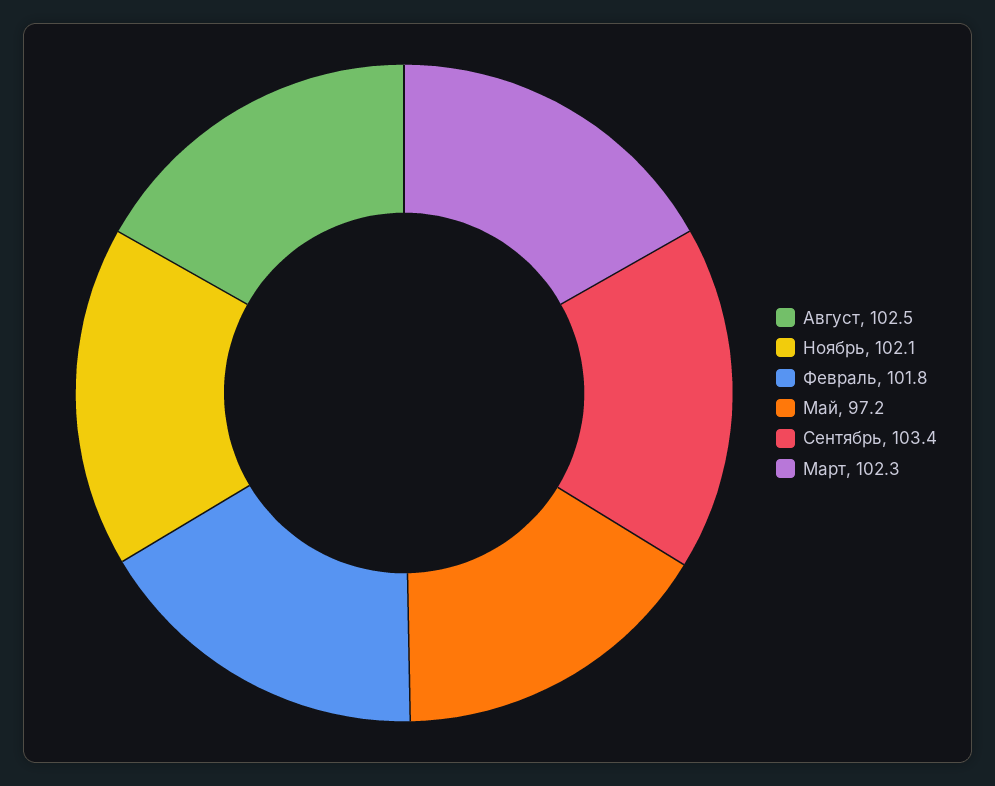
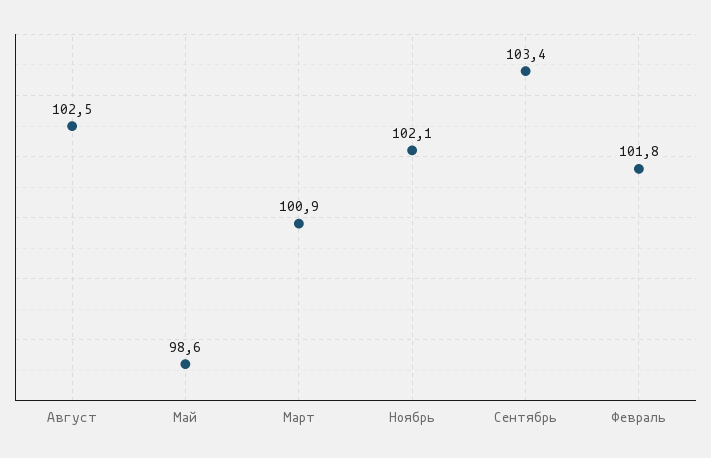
  {
    "Август": 102.5,
    "Ноябрь": 102.1,
    "Февраль": 101.8,
-   "Май": 97.2,
+   "Май": 98.6,
    "Сентябрь": 103.4,
-   "Март": 102.3
+   "Март": 100.9
  }

